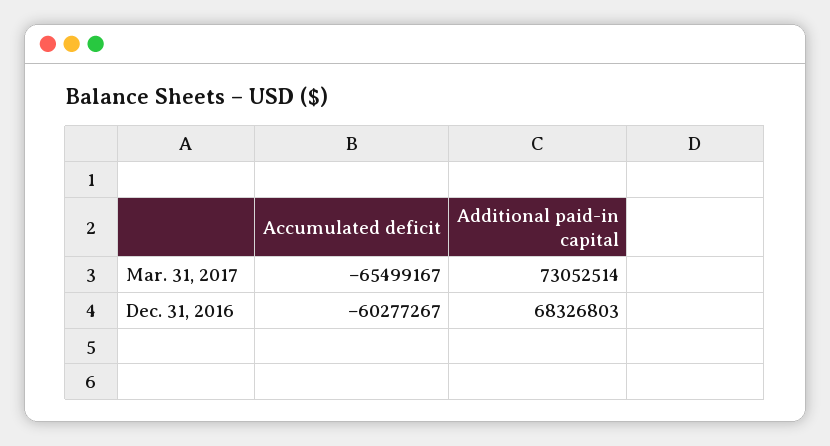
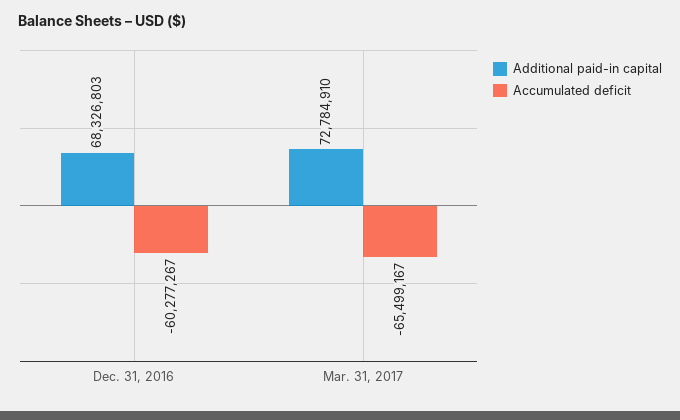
  {
    "Accumulated deficit": {
      "Mar. 31, 2017": -65499167,
      "Dec. 31, 2016": -60277267
    },
    "Additional paid-in capital": {
-     "Mar. 31, 2017": 73052514,
+     "Mar. 31, 2017": 72784910,
      "Dec. 31, 2016": 68326803
    }
  }

